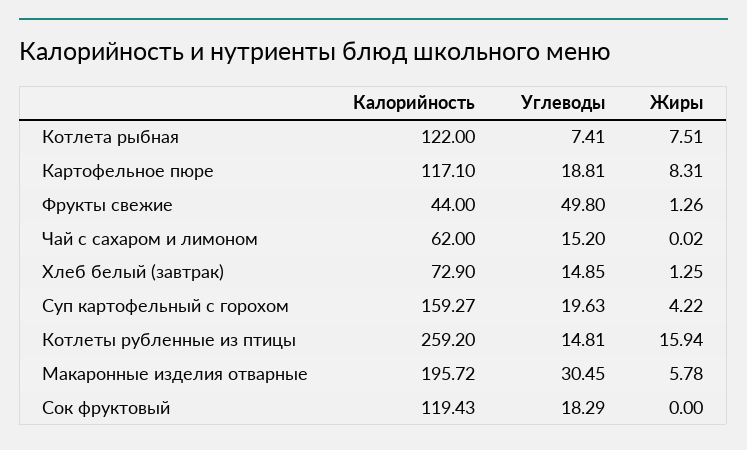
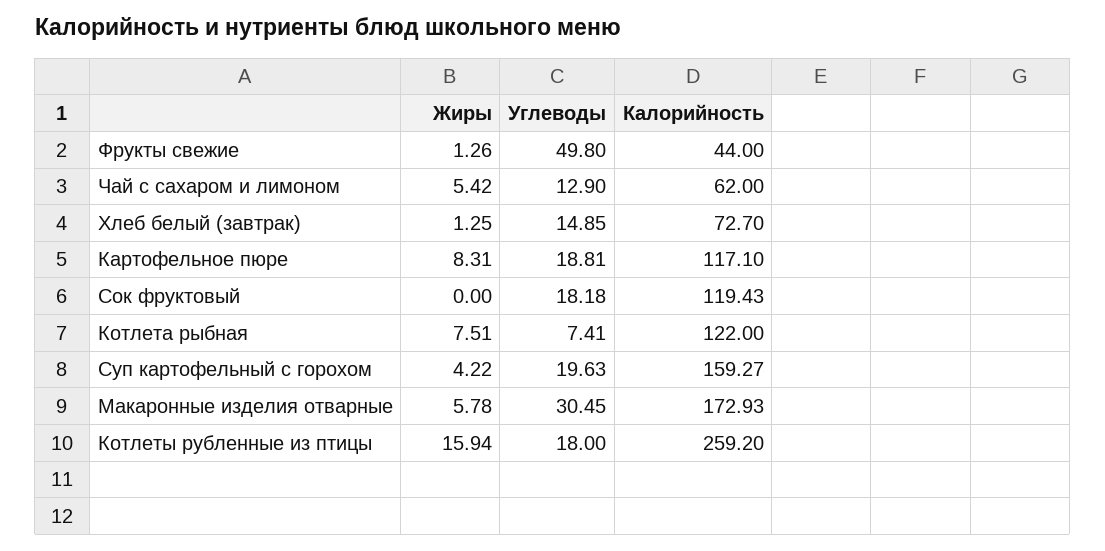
  {
    "Калорийность": {
      "Котлета рыбная": 122,
      "Картофельное пюре": 117.1,
      "Фрукты свежие": 44,
      "Чай с сахаром и лимоном": 62,
-     "Хлеб белый (завтрак)": 72.9,
+     "Хлеб белый (завтрак)": 72.7,
      "Суп картофельный с горохом": 159.27,
      "Котлеты рубленные из птицы": 259.2,
-     "Макаронные изделия отварные": 195.72,
+     "Макаронные изделия отварные": 172.93,
      "Сок фруктовый": 119.43
    },
    "Углеводы": {
      "Котлета рыбная": 7.41,
      "Картофельное пюре": 18.81,
      "Фрукты свежие": 49.8,
-     "Чай с сахаром и лимоном": 15.2,
+     "Чай с сахаром и лимоном": 12.9,
      "Хлеб белый (завтрак)": 14.85,
      "Суп картофельный с горохом": 19.63,
-     "Котлеты рубленные из птицы": 14.81,
+     "Котлеты рубленные из птицы": 18,
      "Макаронные изделия отварные": 30.45,
-     "Сок фруктовый": 18.29
+     "Сок фруктовый": 18.18
    },
    "Жиры": {
      "Котлета рыбная": 7.51,
      "Картофельное пюре": 8.31,
      "Фрукты свежие": 1.26,
-     "Чай с сахаром и лимоном": 0.02,
+     "Чай с сахаром и лимоном": 5.42,
      "Хлеб белый (завтрак)": 1.25,
      "Суп картофельный с горохом": 4.22,
      "Котлеты рубленные из птицы": 15.94,
      "Макаронные изделия отварные": 5.78,
      "Сок фруктовый": 0
    }
  }

